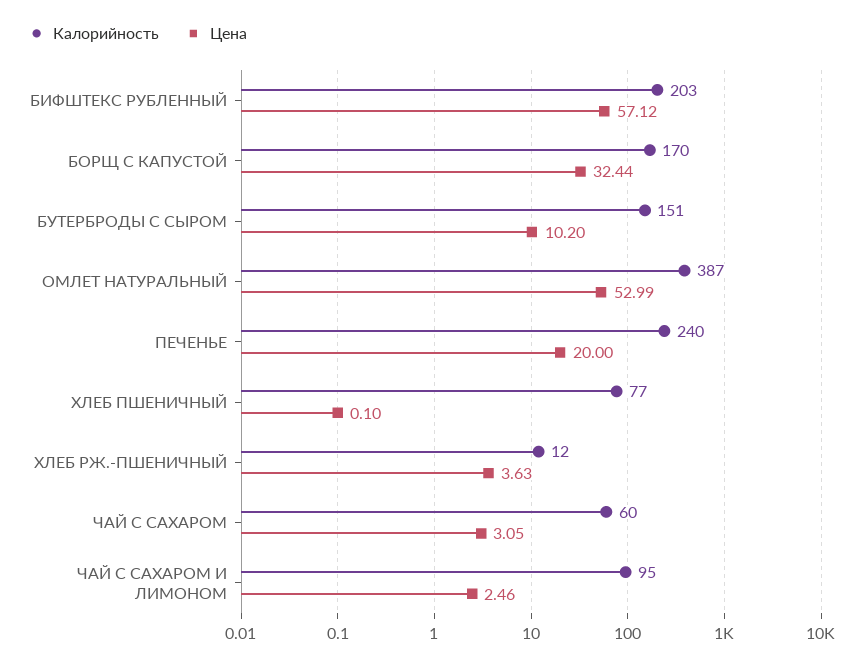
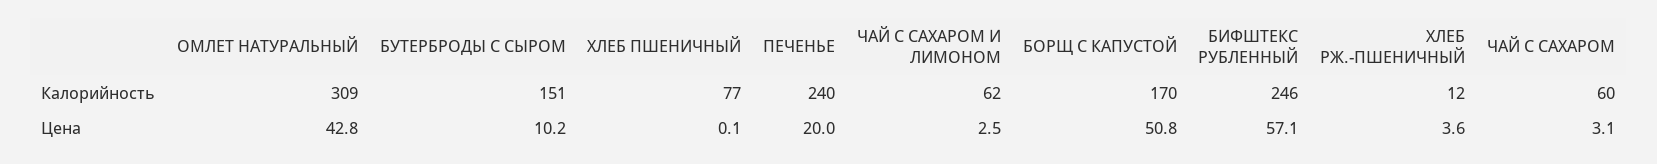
  {
    "Калорийность": {
-     "БИФШТЕКС РУБЛЕННЫЙ": 203,
+     "БИФШТЕКС РУБЛЕННЫЙ": 246,
      "БОРЩ С КАПУСТОЙ": 170,
      "БУТЕРБРОДЫ С СЫРОМ": 151,
-     "ОМЛЕТ НАТУРАЛЬНЫЙ": 387,
+     "ОМЛЕТ НАТУРАЛЬНЫЙ": 309,
      "ПЕЧЕНЬЕ": 240,
      "ХЛЕБ ПШЕНИЧНЫЙ": 77,
      "ХЛЕБ РЖ.-ПШЕНИЧНЫЙ": 12,
      "ЧАЙ С САХАРОМ": 60,
-     "ЧАЙ С САХАРОМ И ЛИМОНОМ": 95
+     "ЧАЙ С САХАРОМ И ЛИМОНОМ": 62
    },
    "Цена": {
      "БИФШТЕКС РУБЛЕННЫЙ": 57.12,
-     "БОРЩ С КАПУСТОЙ": 32.44,
+     "БОРЩ С КАПУСТОЙ": 50.8,
      "БУТЕРБРОДЫ С СЫРОМ": 10.2,
-     "ОМЛЕТ НАТУРАЛЬНЫЙ": 52.99,
+     "ОМЛЕТ НАТУРАЛЬНЫЙ": 42.8,
      "ПЕЧЕНЬЕ": 20,
      "ХЛЕБ ПШЕНИЧНЫЙ": 0.1,
      "ХЛЕБ РЖ.-ПШЕНИЧНЫЙ": 3.63,
      "ЧАЙ С САХАРОМ": 3.05,
      "ЧАЙ С САХАРОМ И ЛИМОНОМ": 2.46
    }
  }

